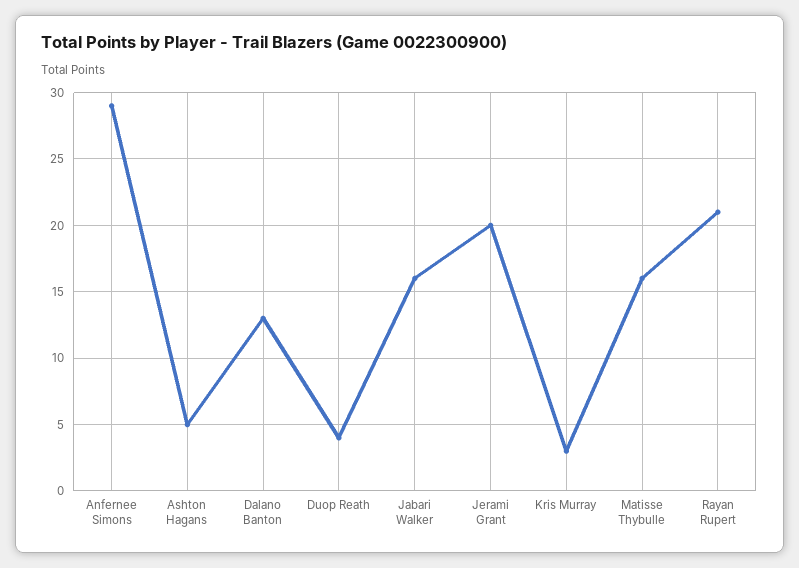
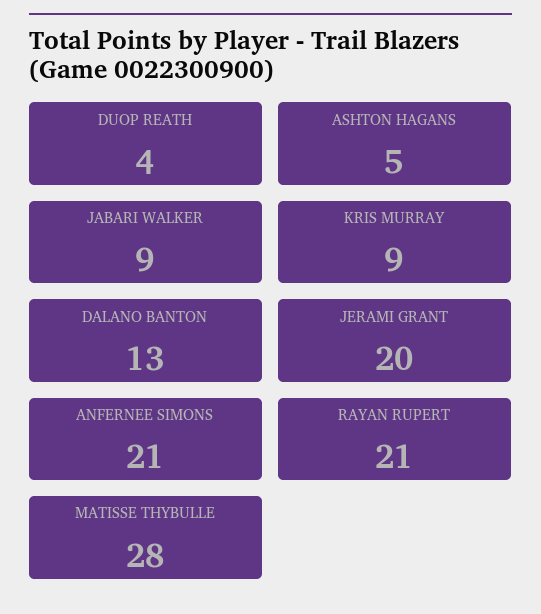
  {
-   "Anfernee Simons": 29,
+   "Anfernee Simons": 21,
    "Ashton Hagans": 5,
    "Dalano Banton": 13,
    "Duop Reath": 4,
-   "Jabari Walker": 16,
+   "Jabari Walker": 9,
    "Jerami Grant": 20,
-   "Kris Murray": 3,
+   "Kris Murray": 9,
-   "Matisse Thybulle": 16,
+   "Matisse Thybulle": 28,
    "Rayan Rupert": 21
  }

